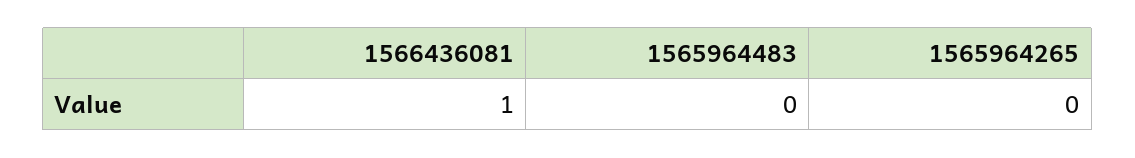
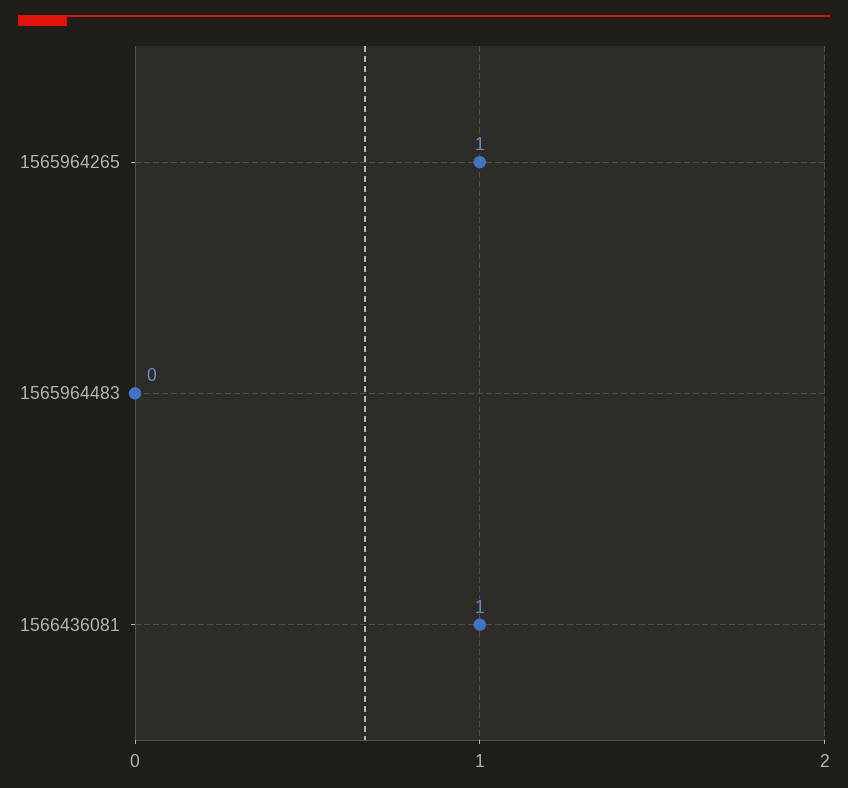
  {
    "1566436081": 1,
    "1565964483": 0,
-   "1565964265": 0
+   "1565964265": 1
  }

